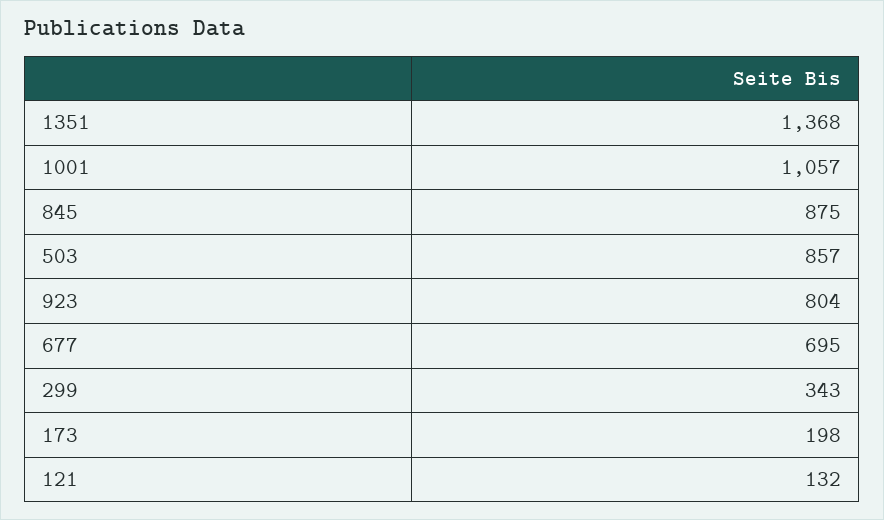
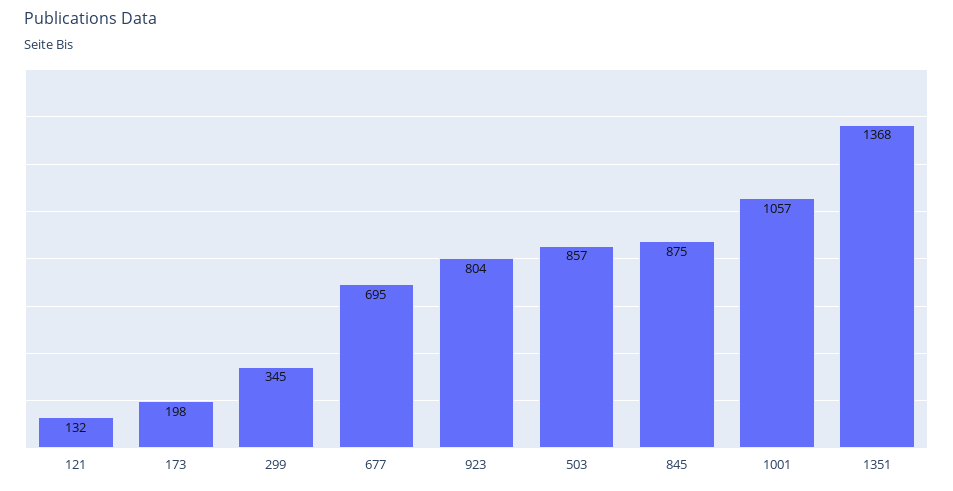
  {
    "1351": 1368,
    "1001": 1057,
    "845": 875,
    "503": 857,
    "923": 804,
    "677": 695,
-   "299": 343,
+   "299": 345,
    "173": 198,
    "121": 132
  }

